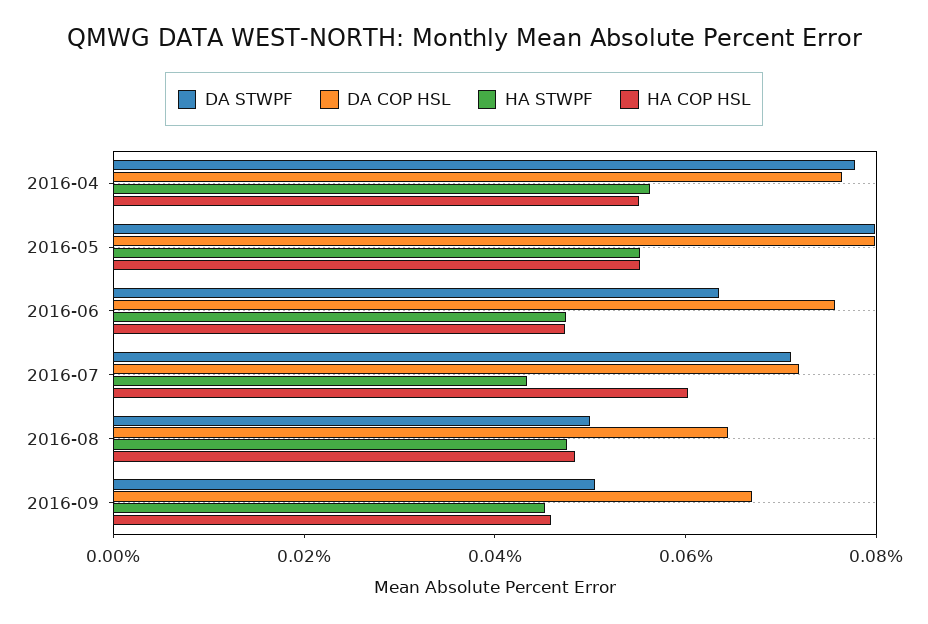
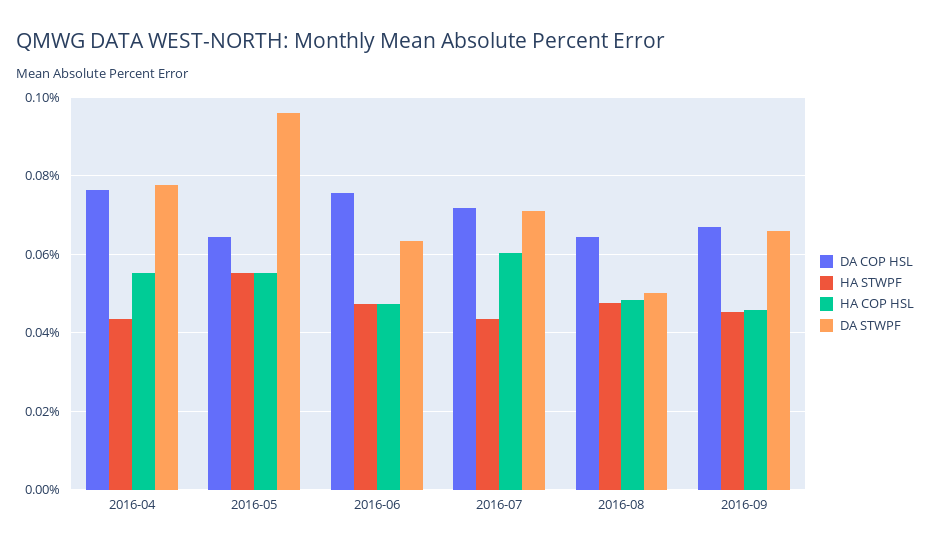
  {
    "DA STWPF": {
      "2016-04": 0.078,
-     "2016-05": 0.08,
+     "2016-05": 0.096,
      "2016-06": 0.064,
      "2016-07": 0.072,
      "2016-08": 0.05,
-     "2016-09": 0.05
+     "2016-09": 0.066
    },
    "DA COP HSL": {
      "2016-04": 0.076,
-     "2016-05": 0.08,
+     "2016-05": 0.064,
      "2016-06": 0.076,
      "2016-07": 0.072,
      "2016-08": 0.064,
      "2016-09": 0.066
    },
    "HA STWPF": {
-     "2016-04": 0.055,
+     "2016-04": 0.044,
      "2016-05": 0.056,
      "2016-06": 0.048,
      "2016-07": 0.044,
      "2016-08": 0.048,
      "2016-09": 0.046
    },
    "HA COP HSL": {
      "2016-04": 0.056,
      "2016-05": 0.056,
      "2016-06": 0.048,
      "2016-07": 0.06,
      "2016-08": 0.048,
      "2016-09": 0.046
    }
  }

